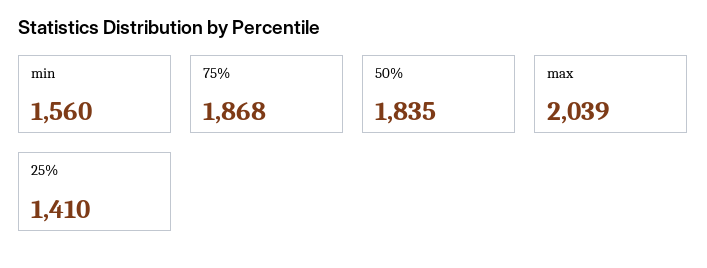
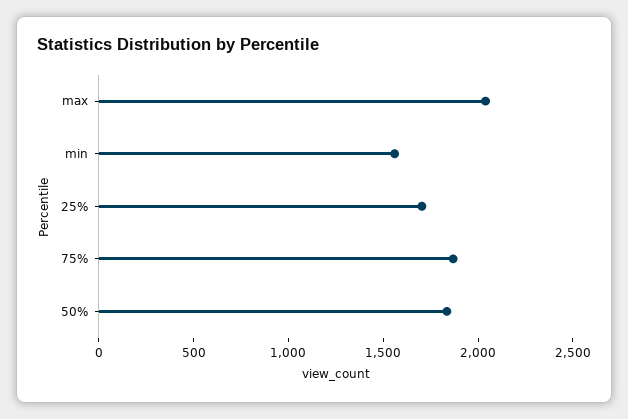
  {
    "min": 1560,
    "75%": 1868,
    "50%": 1835,
    "max": 2039,
-   "25%": 1410
+   "25%": 1700
  }

